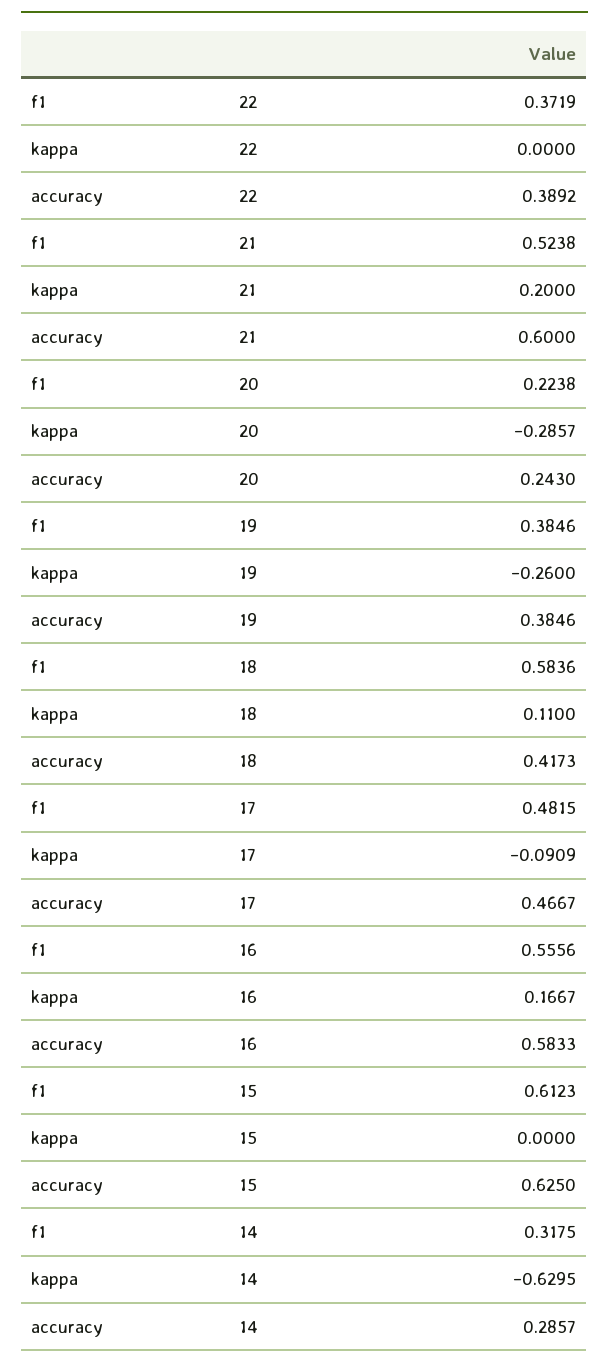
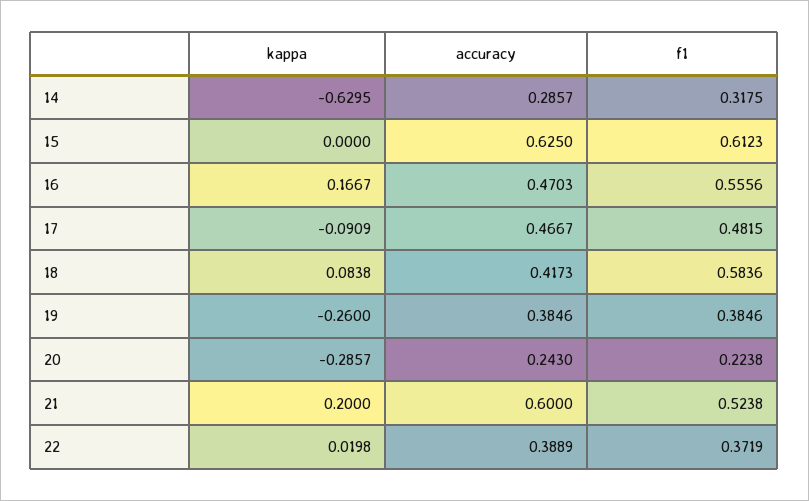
  {
    "f1": {
      "22": 0.3719,
      "21": 0.5238,
      "20": 0.2238,
      "19": 0.3846,
      "18": 0.5836,
      "17": 0.4815,
      "16": 0.5556,
      "15": 0.6123,
      "14": 0.3175
    },
    "kappa": {
-     "22": 0,
+     "22": 0.0198,
      "21": 0.2,
      "20": -0.2857,
      "19": -0.26,
-     "18": 0.11,
+     "18": 0.0838,
      "17": -0.0909,
      "16": 0.1667,
      "15": 0,
      "14": -0.6295
    },
    "accuracy": {
-     "22": 0.3892,
+     "22": 0.3889,
      "21": 0.6,
      "20": 0.243,
      "19": 0.3846,
      "18": 0.4173,
      "17": 0.4667,
-     "16": 0.5833,
+     "16": 0.4703,
      "15": 0.625,
      "14": 0.2857
    }
  }

